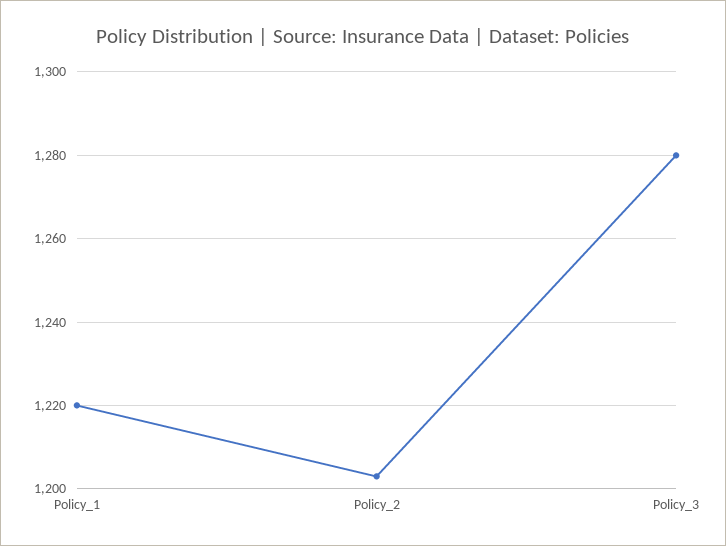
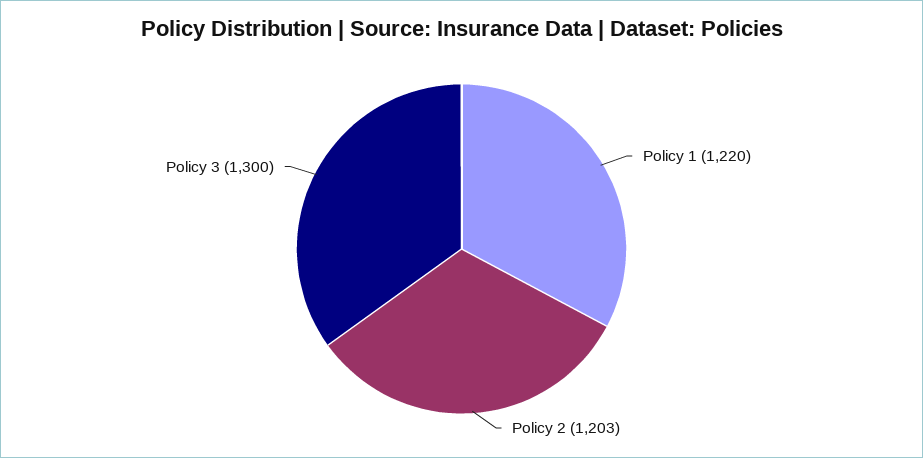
  {
    "Policy_1": 1220,
    "Policy_2": 1203,
-   "Policy_3": 1280
+   "Policy_3": 1300
  }

